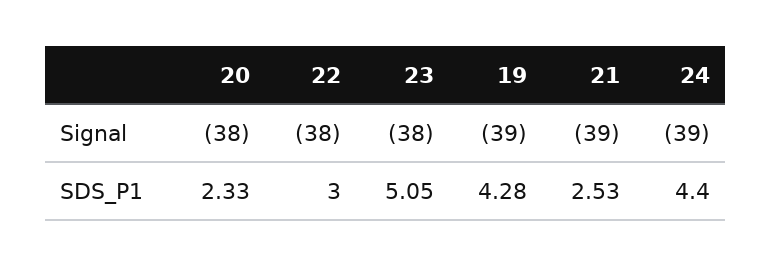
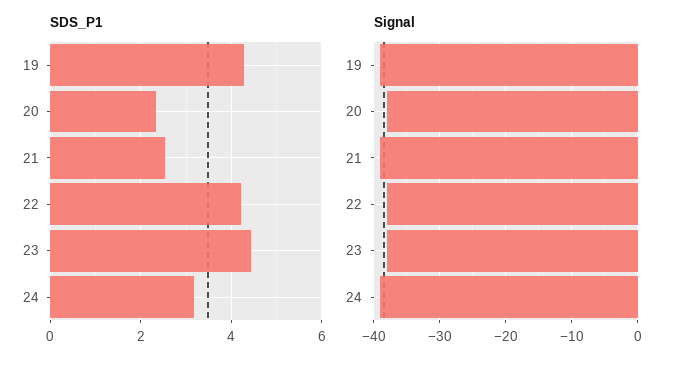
  {
    "Signal": {
      "20": -38,
      "22": -38,
      "23": -38,
      "19": -39,
      "21": -39,
      "24": -39
    },
    "SDS_P1": {
      "20": 2.33,
-     "22": 3,
+     "22": 4.2,
-     "23": 5.05,
+     "23": 4.4,
      "19": 4.28,
      "21": 2.53,
-     "24": 4.4
+     "24": 3.2
    }
  }

